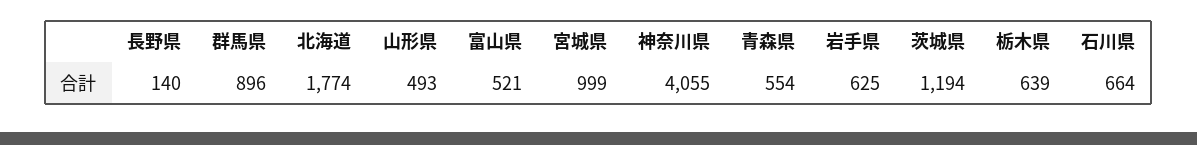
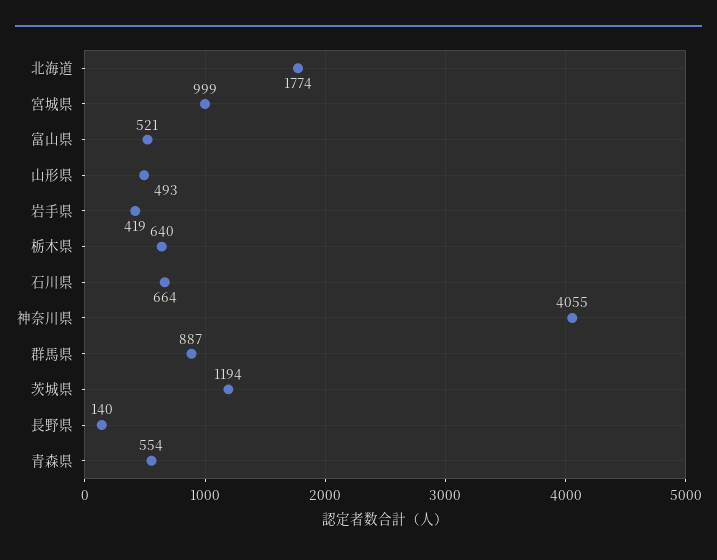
  {
    "長野県": 140,
-   "群馬県": 896,
+   "群馬県": 887,
    "北海道": 1774,
    "山形県": 493,
    "富山県": 521,
    "宮城県": 999,
    "神奈川県": 4055,
    "青森県": 554,
-   "岩手県": 625,
+   "岩手県": 419,
    "茨城県": 1194,
-   "栃木県": 639,
+   "栃木県": 640,
    "石川県": 664
  }

